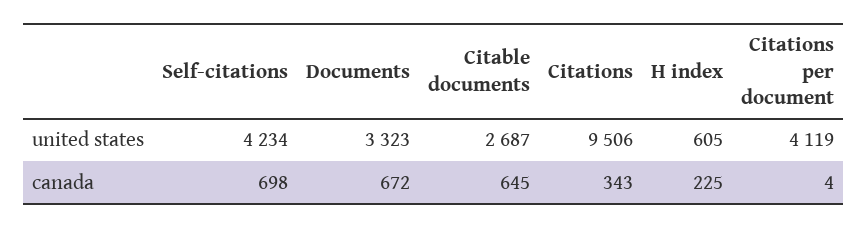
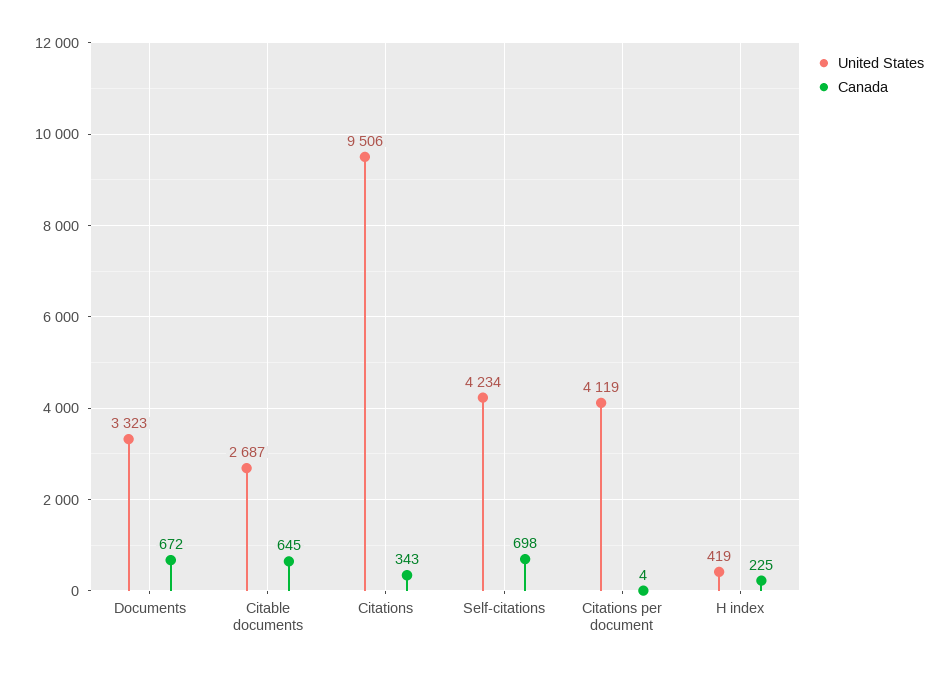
  {
    "united states": {
      "Self-citations": 4234,
      "Documents": 3323,
      "Citable documents": 2687,
      "Citations": 9506,
-     "H index": 605,
+     "H index": 419,
      "Citations per document": 4119
    },
    "canada": {
      "Self-citations": 698,
      "Documents": 672,
      "Citable documents": 645,
      "Citations": 343,
      "H index": 225,
      "Citations per document": 4
    }
  }

